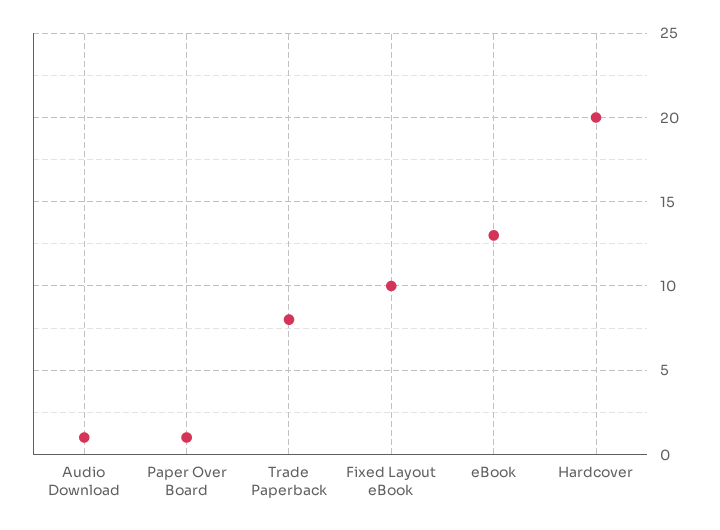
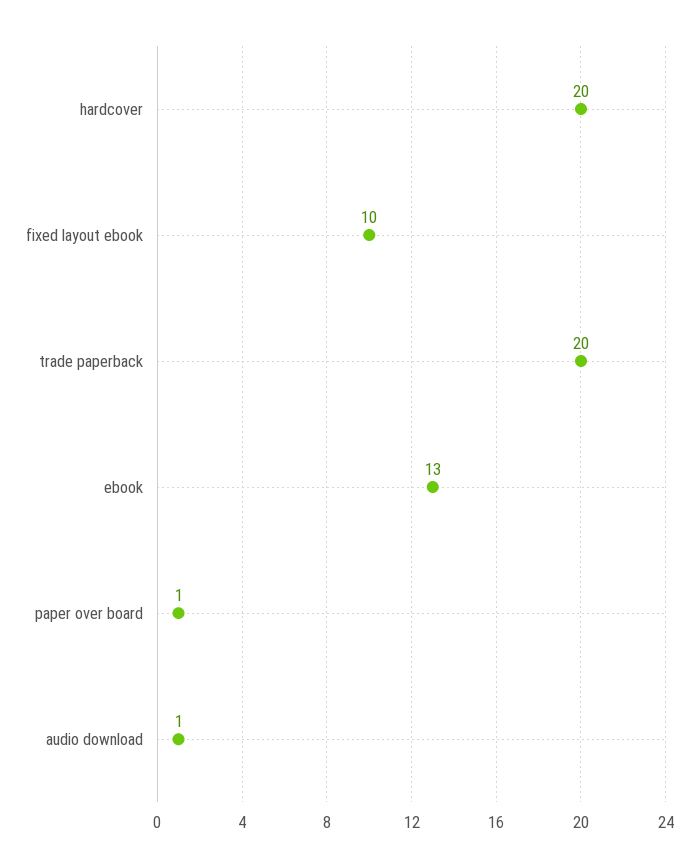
  {
    "Audio Download": 1,
    "Paper Over Board": 1,
-   "Trade Paperback": 8,
+   "Trade Paperback": 20,
    "Fixed Layout eBook": 10,
    "eBook": 13,
    "Hardcover": 20
  }

